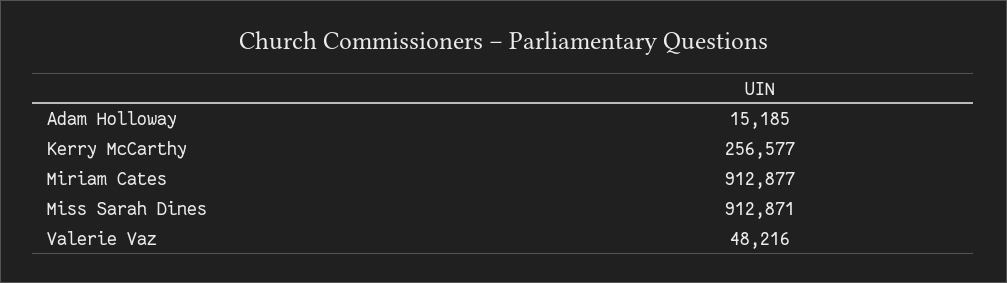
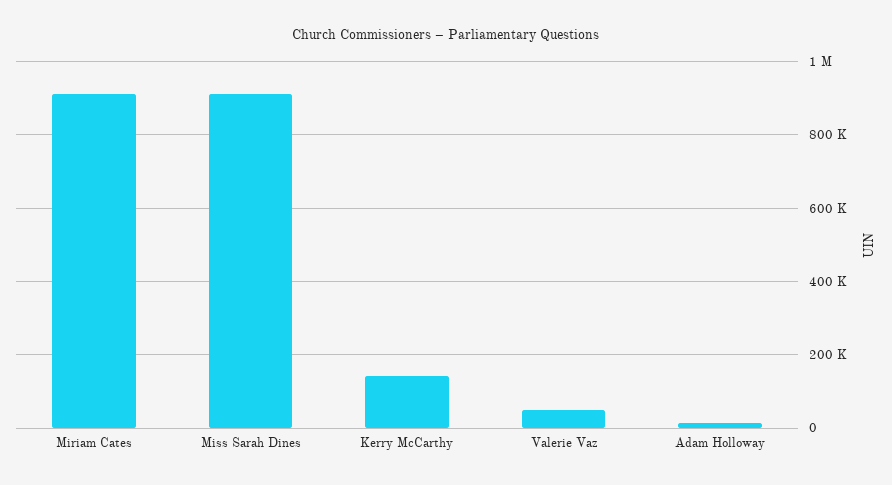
  {
    "Adam Holloway": 15185,
-   "Kerry McCarthy": 256577,
+   "Kerry McCarthy": 140000,
    "Miriam Cates": 912877,
    "Miss Sarah Dines": 912871,
    "Valerie Vaz": 48216
  }

